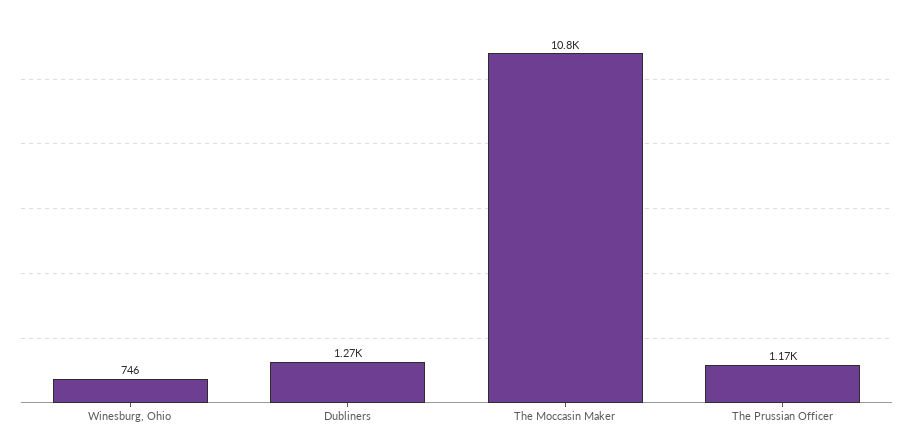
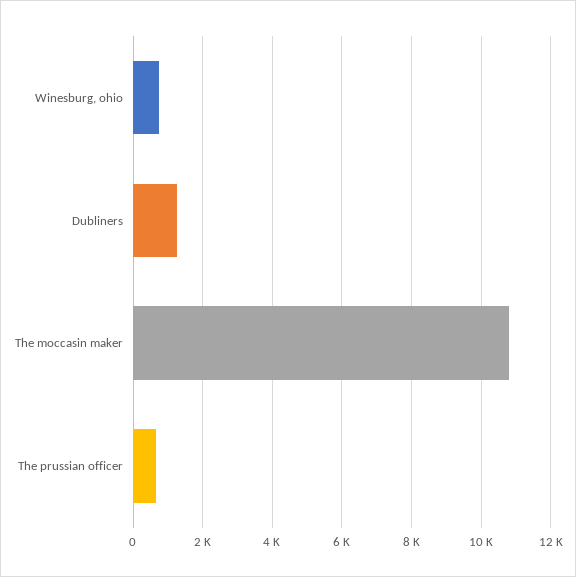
  {
    "Winesburg, Ohio": 746,
    "Dubliners": 1270,
    "The Moccasin Maker": 10800,
-   "The Prussian Officer": 1170
+   "The Prussian Officer": 600
  }

